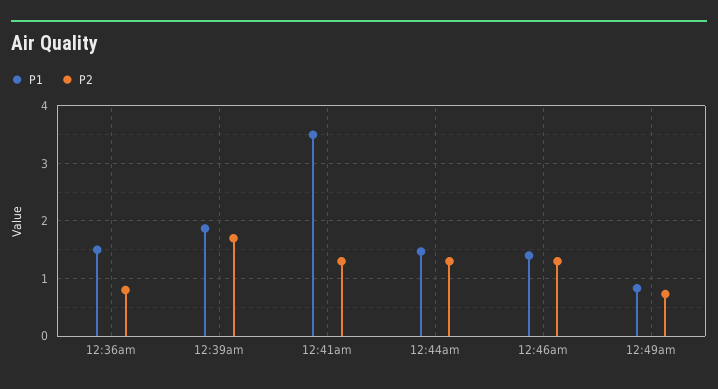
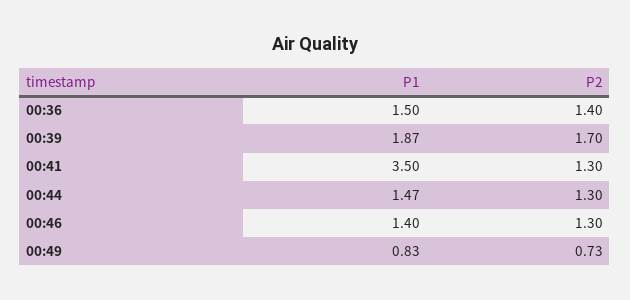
  {
    "P1": {
      "12:36am": 1.5,
      "12:39am": 1.87,
      "12:41am": 3.5,
      "12:44am": 1.47,
      "12:46am": 1.4,
      "12:49am": 0.83
    },
    "P2": {
-     "12:36am": 0.8,
+     "12:36am": 1.4,
      "12:39am": 1.7,
      "12:41am": 1.3,
      "12:44am": 1.3,
      "12:46am": 1.3,
      "12:49am": 0.73
    }
  }

